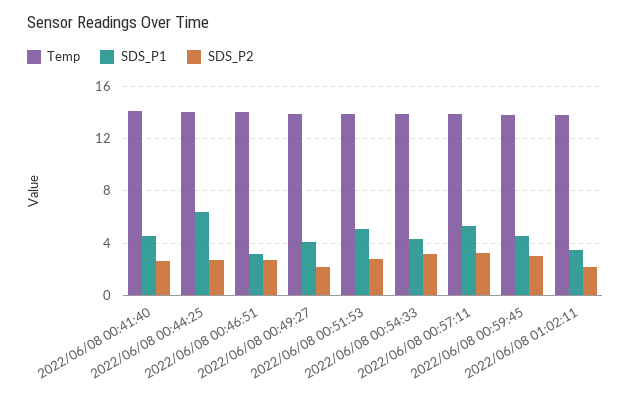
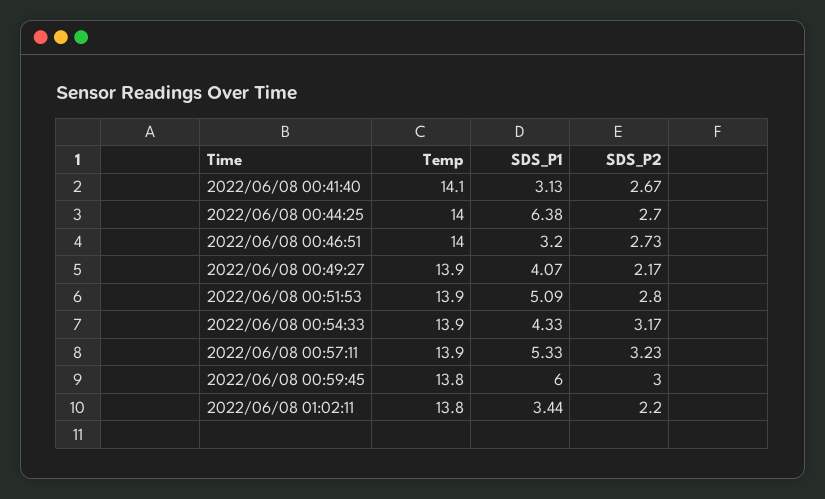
  {
    "Temp": {
      "2022/06/08 00:41:40": 14.1,
      "2022/06/08 00:44:25": 14,
      "2022/06/08 00:46:51": 14,
      "2022/06/08 00:49:27": 13.9,
      "2022/06/08 00:51:53": 13.9,
      "2022/06/08 00:54:33": 13.9,
      "2022/06/08 00:57:11": 13.9,
      "2022/06/08 00:59:45": 13.8,
      "2022/06/08 01:02:11": 13.8
    },
    "SDS_P1": {
-     "2022/06/08 00:41:40": 4.5,
+     "2022/06/08 00:41:40": 3.13,
      "2022/06/08 00:44:25": 6.38,
      "2022/06/08 00:46:51": 3.2,
      "2022/06/08 00:49:27": 4.07,
      "2022/06/08 00:51:53": 5.09,
      "2022/06/08 00:54:33": 4.33,
      "2022/06/08 00:57:11": 5.33,
-     "2022/06/08 00:59:45": 4.5,
+     "2022/06/08 00:59:45": 6,
      "2022/06/08 01:02:11": 3.44
    },
    "SDS_P2": {
      "2022/06/08 00:41:40": 2.67,
      "2022/06/08 00:44:25": 2.7,
      "2022/06/08 00:46:51": 2.73,
      "2022/06/08 00:49:27": 2.17,
      "2022/06/08 00:51:53": 2.8,
      "2022/06/08 00:54:33": 3.17,
      "2022/06/08 00:57:11": 3.23,
      "2022/06/08 00:59:45": 3,
      "2022/06/08 01:02:11": 2.2
    }
  }

